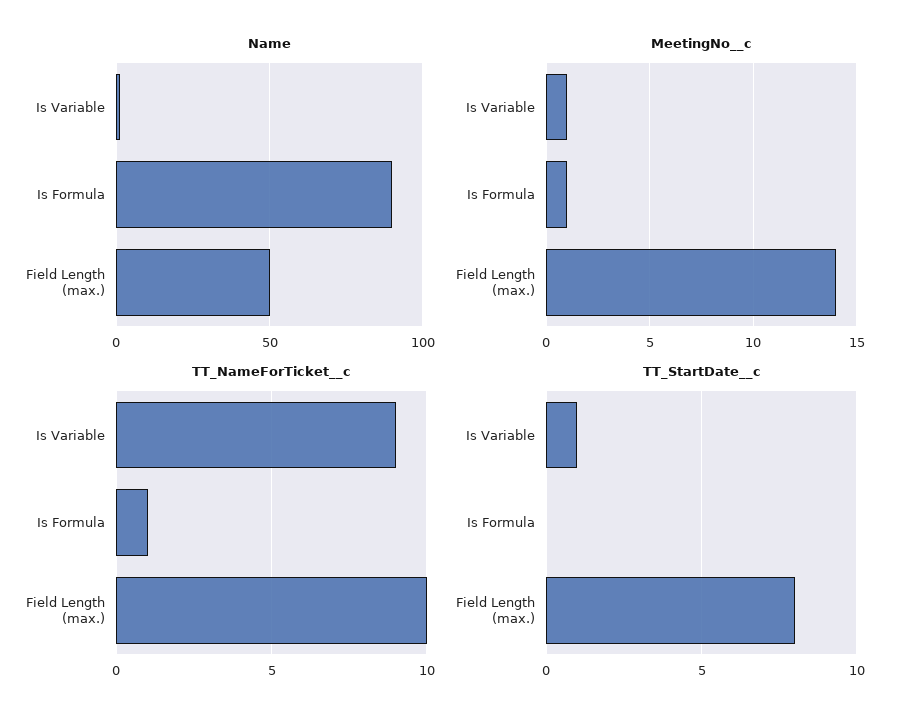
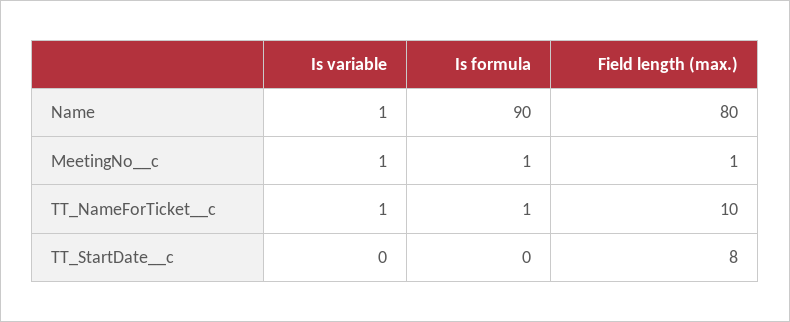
  {
    "Name": {
      "Is Variable": 1,
      "Is Formula": 90,
-     "Field Length (max.)": 50
+     "Field Length (max.)": 80
    },
    "MeetingNo__c": {
      "Is Variable": 1,
      "Is Formula": 1,
-     "Field Length (max.)": 14
+     "Field Length (max.)": 1
    },
    "TT_NameForTicket__c": {
-     "Is Variable": 9,
+     "Is Variable": 1,
      "Is Formula": 1,
      "Field Length (max.)": 10
    },
    "TT_StartDate__c": {
-     "Is Variable": 1,
+     "Is Variable": 0,
      "Is Formula": 0,
      "Field Length (max.)": 8
    }
  }

